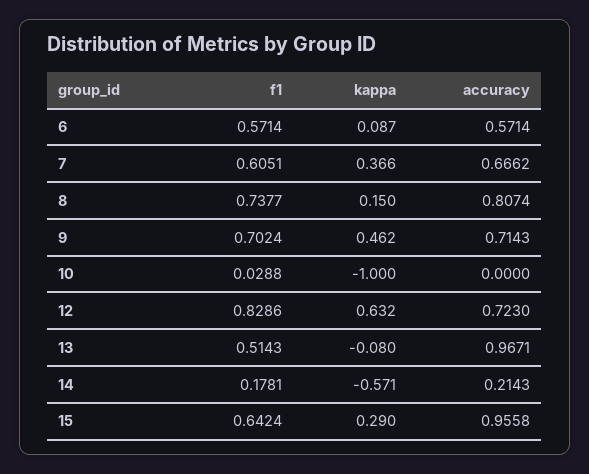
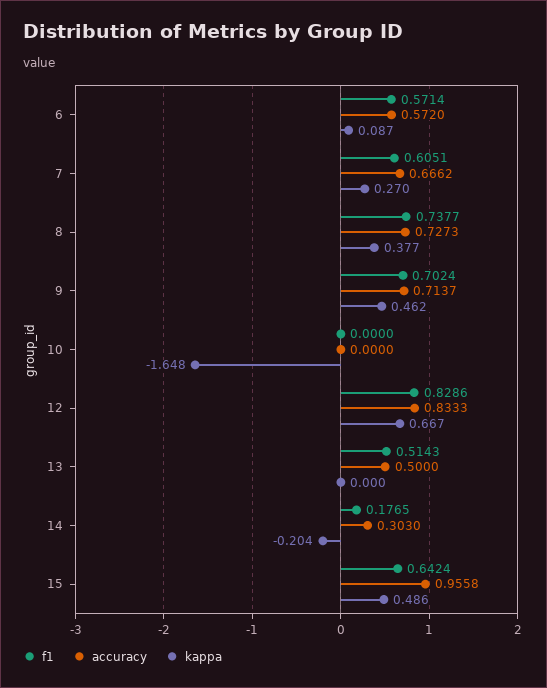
  {
    "f1": {
      "6": 0.5714,
      "7": 0.6051,
      "8": 0.7377,
      "9": 0.7024,
-     "10": 0.0288,
+     "10": 0,
      "12": 0.8286,
      "13": 0.5143,
-     "14": 0.1781,
+     "14": 0.1765,
      "15": 0.6424
    },
    "kappa": {
      "6": 0.087,
-     "7": 0.366,
+     "7": 0.27,
-     "8": 0.15,
+     "8": 0.377,
      "9": 0.462,
-     "10": -1,
+     "10": -1.648,
-     "12": 0.632,
+     "12": 0.667,
-     "13": -0.08,
+     "13": 0,
-     "14": -0.571,
+     "14": -0.204,
-     "15": 0.29
+     "15": 0.486
    },
    "accuracy": {
-     "6": 0.5714,
+     "6": 0.572,
      "7": 0.6662,
-     "8": 0.8074,
+     "8": 0.7273,
-     "9": 0.7143,
+     "9": 0.7137,
      "10": 0,
-     "12": 0.723,
+     "12": 0.8333,
-     "13": 0.9671,
+     "13": 0.5,
-     "14": 0.2143,
+     "14": 0.303,
      "15": 0.9558
    }
  }

